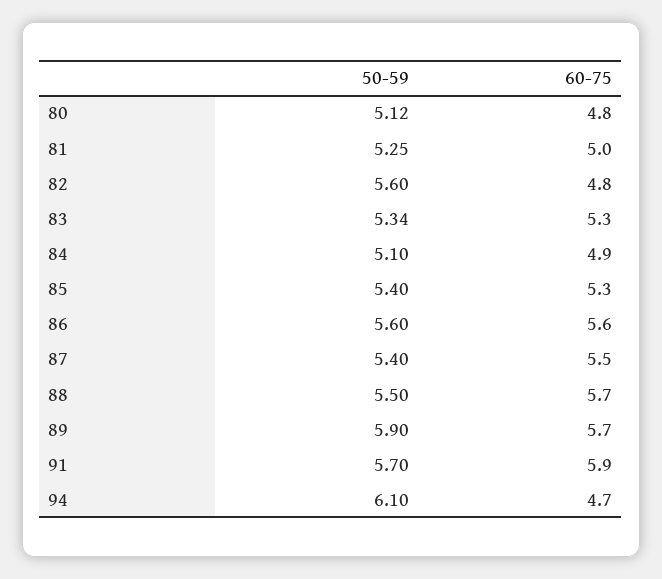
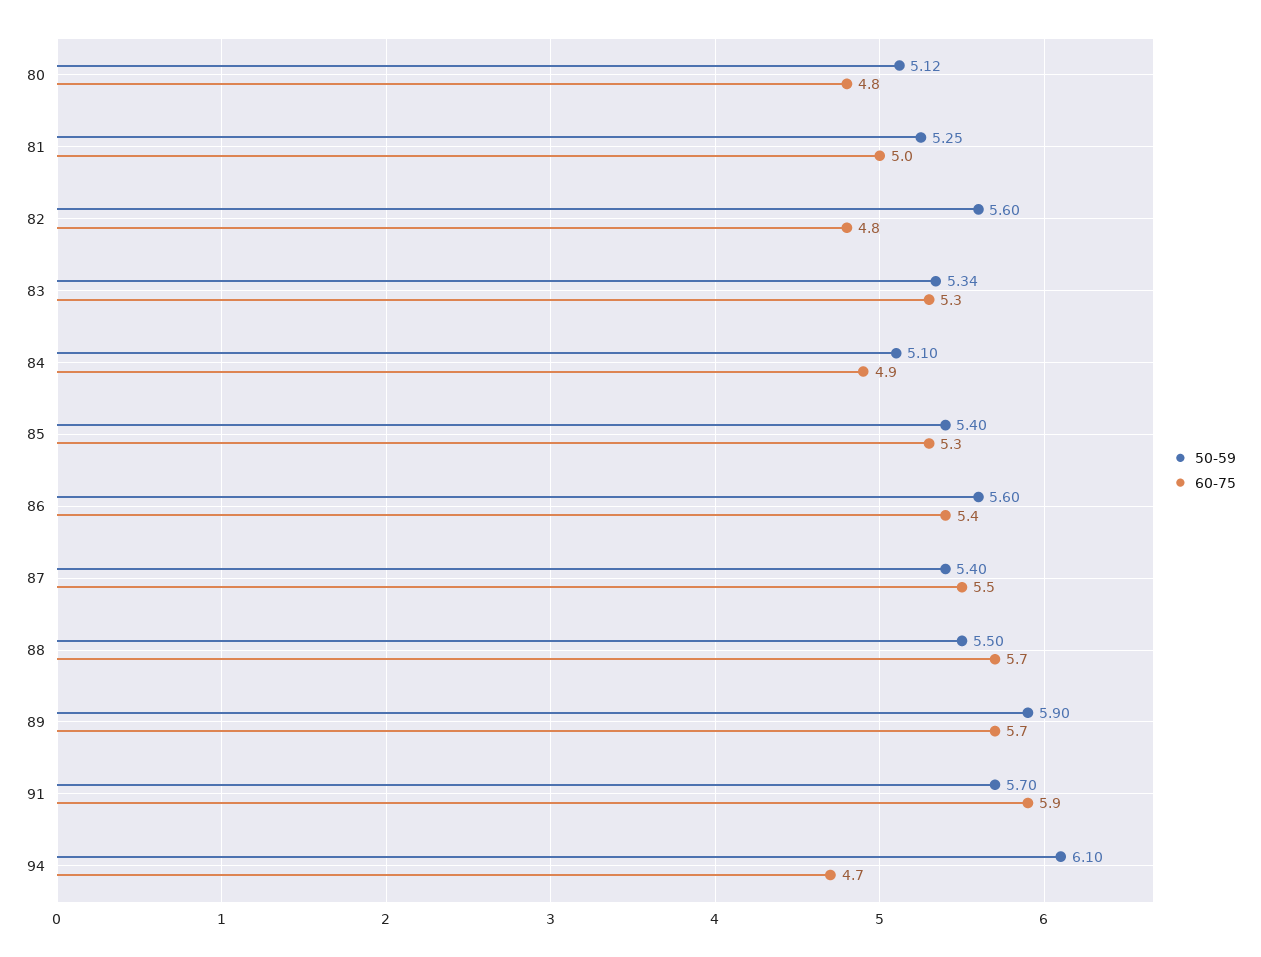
  {
    "50-59": {
      "80": 5.12,
      "81": 5.25,
      "82": 5.6,
      "83": 5.34,
      "84": 5.1,
      "85": 5.4,
      "86": 5.6,
      "87": 5.4,
      "88": 5.5,
      "89": 5.9,
      "91": 5.7,
      "94": 6.1
    },
    "60-75": {
      "80": 4.8,
      "81": 5,
      "82": 4.8,
      "83": 5.3,
      "84": 4.9,
      "85": 5.3,
-     "86": 5.6,
+     "86": 5.4,
      "87": 5.5,
      "88": 5.7,
      "89": 5.7,
      "91": 5.9,
      "94": 4.7
    }
  }

